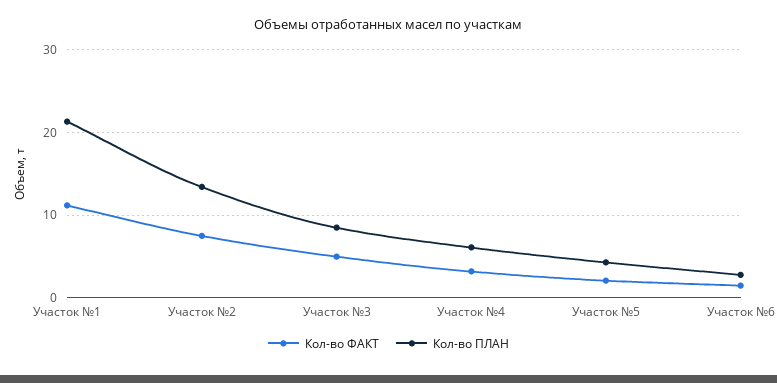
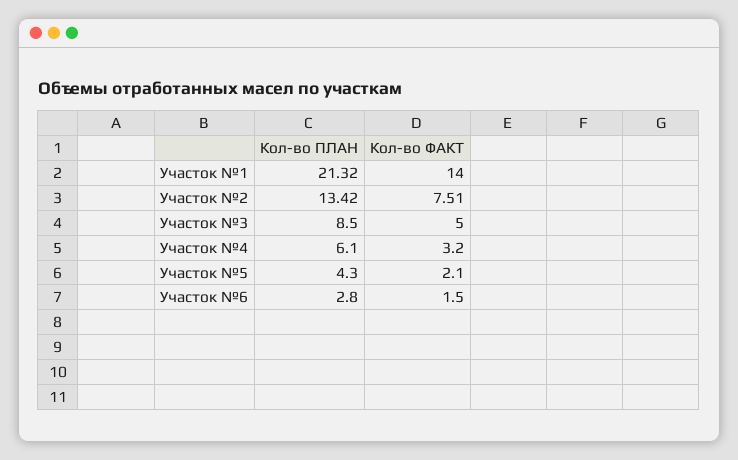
  {
    "Кол-во ФАКТ": {
-     "Участок №1": 11,
+     "Участок №1": 14,
      "Участок №2": 7.51,
      "Участок №3": 5,
      "Участок №4": 3.2,
      "Участок №5": 2.1,
      "Участок №6": 1.5
    },
    "Кол-во ПЛАН": {
      "Участок №1": 21.32,
      "Участок №2": 13.42,
      "Участок №3": 8.5,
      "Участок №4": 6.1,
      "Участок №5": 4.3,
      "Участок №6": 2.8
    }
  }

